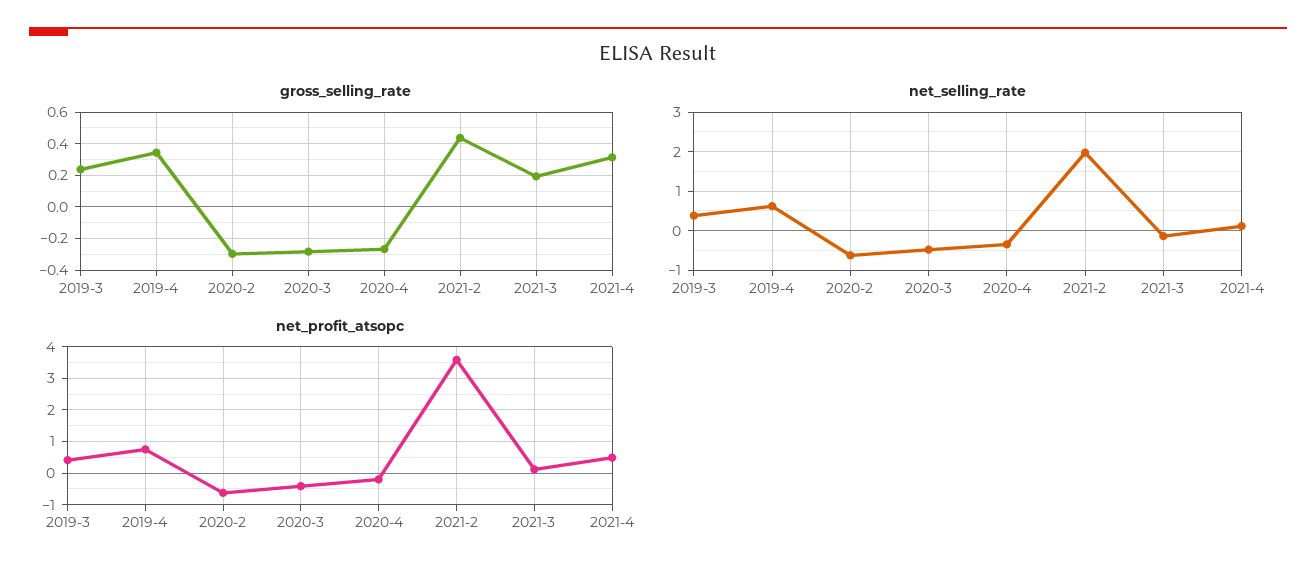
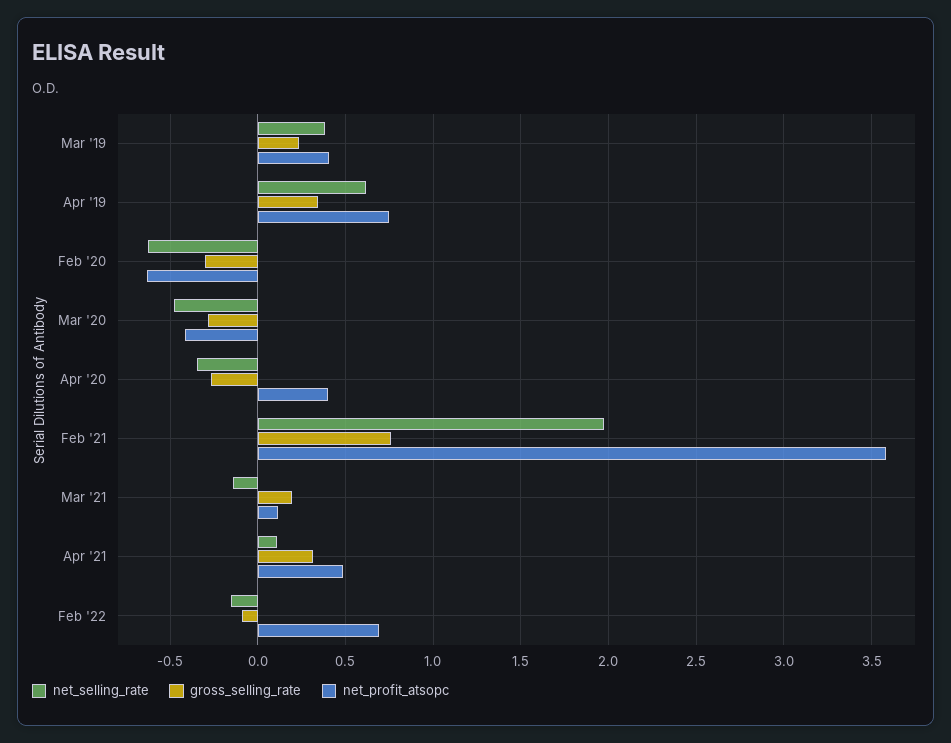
  {
    "gross_selling_rate": {
      "2019-3": 0.25,
      "2019-4": 0.35,
      "2020-2": -0.3,
      "2020-3": -0.3,
      "2020-4": -0.25,
-     "2021-2": 0.45,
+     "2021-2": 0.75,
      "2021-3": 0.2,
-     "2021-4": 0.3
+     "2021-4": 0.3,
+     "Feb '22": -0.1
    },
    "net_selling_rate": {
      "2019-3": 0.4,
      "2019-4": 0.6,
      "2020-2": -0.65,
      "2020-3": -0.5,
      "2020-4": -0.35,
      "2021-2": 2,
      "2021-3": -0.15,
-     "2021-4": 0.1
+     "2021-4": 0.1,
+     "Feb '22": -0.15
    },
    "net_profit_atsopc": {
      "2019-3": 0.4,
      "2019-4": 0.75,
      "2020-2": -0.65,
      "2020-3": -0.4,
-     "2020-4": -0.2,
+     "2020-4": 0.4,
      "2021-2": 3.6,
      "2021-3": 0.1,
-     "2021-4": 0.5
+     "2021-4": 0.5,
+     "Feb '22": 0.7
    }
  }

